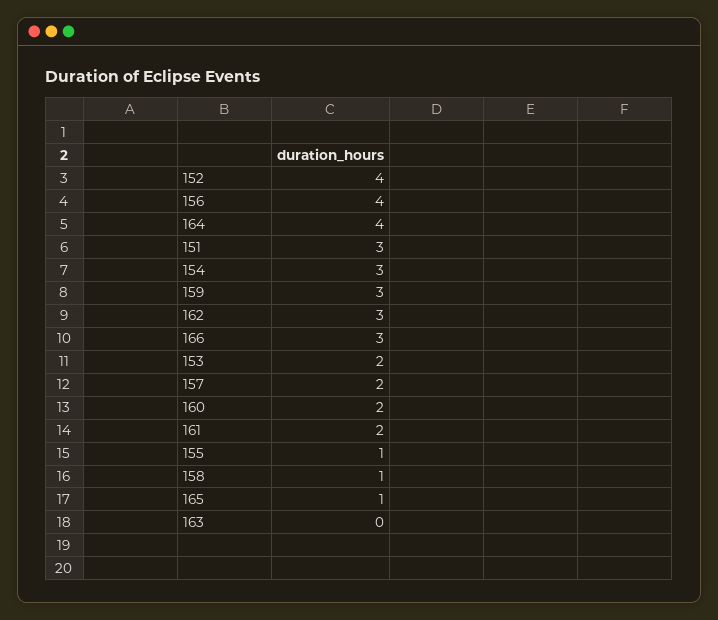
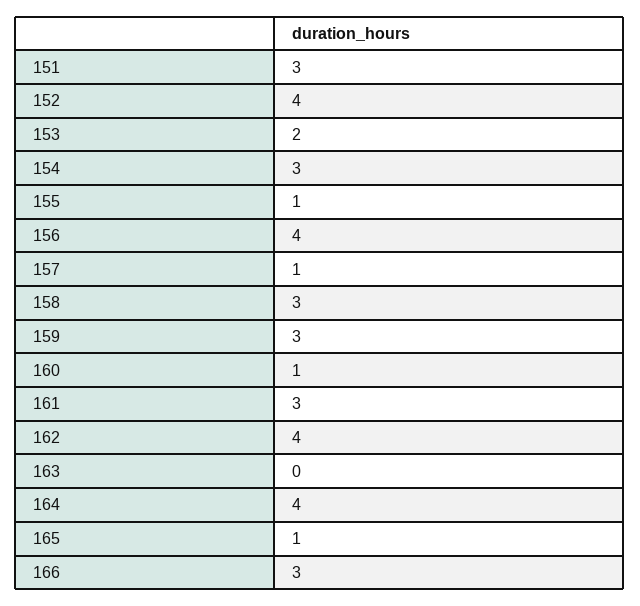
  {
    "152": 4,
    "156": 4,
    "164": 4,
    "151": 3,
    "154": 3,
    "159": 3,
-   "162": 3,
+   "162": 4,
    "166": 3,
    "153": 2,
-   "157": 2,
+   "157": 1,
-   "160": 2,
+   "160": 1,
-   "161": 2,
+   "161": 3,
    "155": 1,
-   "158": 1,
+   "158": 3,
    "165": 1,
    "163": 0
  }

